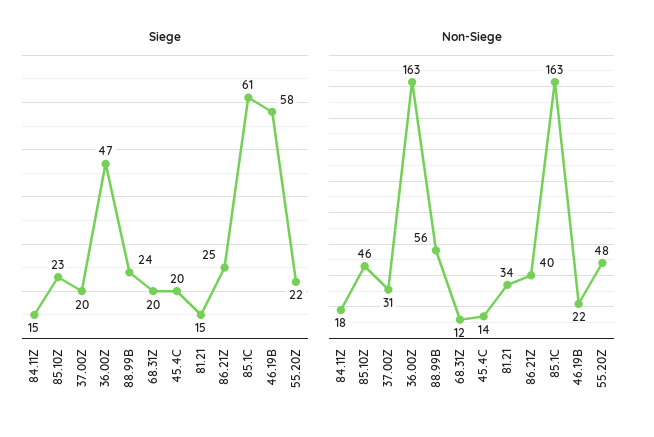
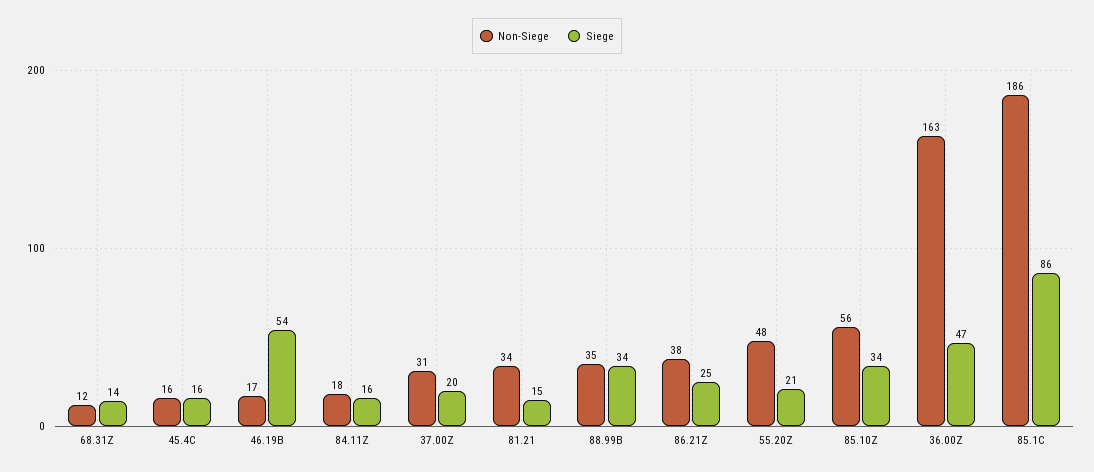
  {
    "Siege": {
-     "84.11Z": 15,
+     "84.11Z": 16,
-     "85.10Z": 23,
+     "85.10Z": 34,
      "37.00Z": 20,
      "36.00Z": 47,
-     "88.99B": 24,
+     "88.99B": 34,
-     "68.31Z": 20,
+     "68.31Z": 14,
-     "45.4C": 20,
+     "45.4C": 16,
      "81.21": 15,
      "86.21Z": 25,
-     "85.1C": 61,
+     "85.1C": 86,
-     "46.19B": 58,
+     "46.19B": 54,
-     "55.20Z": 22
+     "55.20Z": 21
    },
    "Non-Siege": {
      "84.11Z": 18,
-     "85.10Z": 46,
+     "85.10Z": 56,
      "37.00Z": 31,
      "36.00Z": 163,
-     "88.99B": 56,
+     "88.99B": 35,
      "68.31Z": 12,
-     "45.4C": 14,
+     "45.4C": 16,
      "81.21": 34,
-     "86.21Z": 40,
+     "86.21Z": 38,
-     "85.1C": 163,
+     "85.1C": 186,
-     "46.19B": 22,
+     "46.19B": 17,
      "55.20Z": 48
    }
  }

